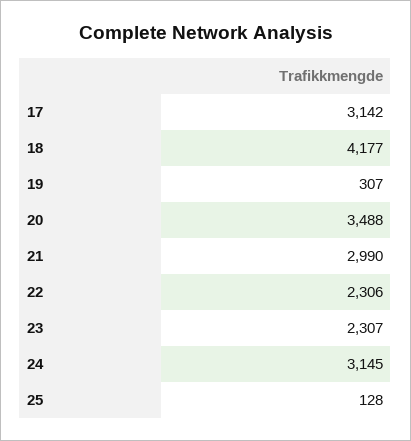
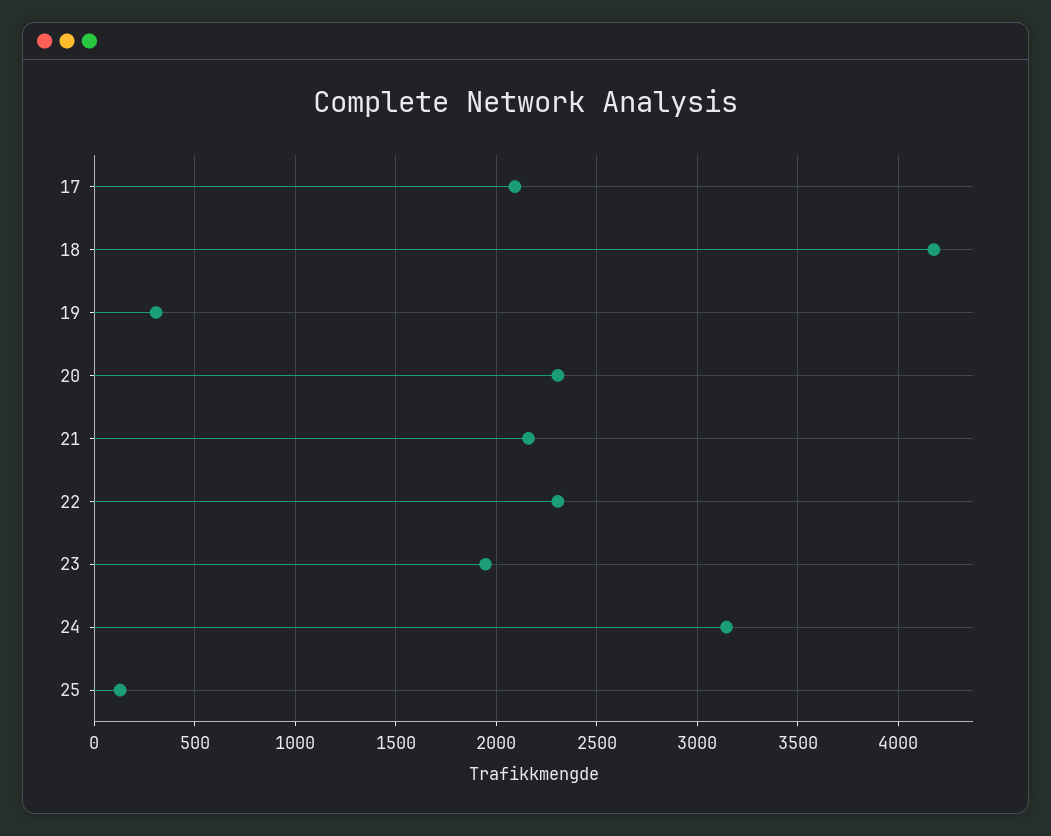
  {
-   "17": 3142,
+   "17": 2100,
    "18": 4177,
    "19": 307,
-   "20": 3488,
+   "20": 2300,
-   "21": 2990,
+   "21": 2150,
    "22": 2306,
-   "23": 2307,
+   "23": 1950,
    "24": 3145,
    "25": 128
  }

